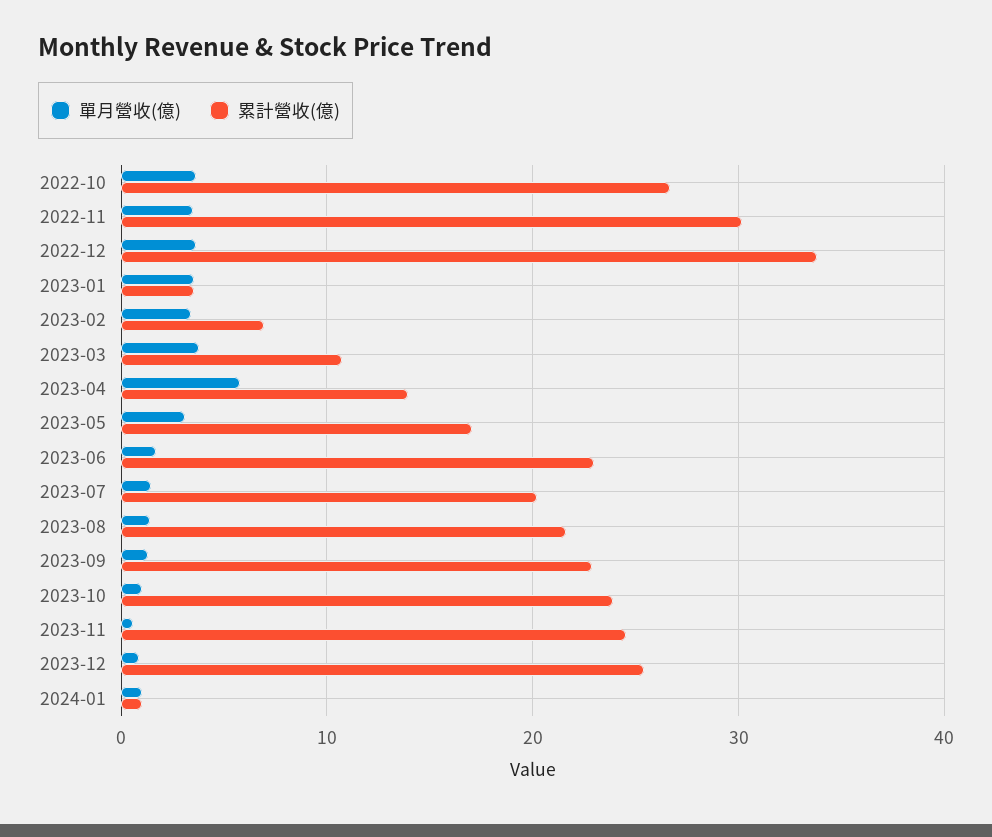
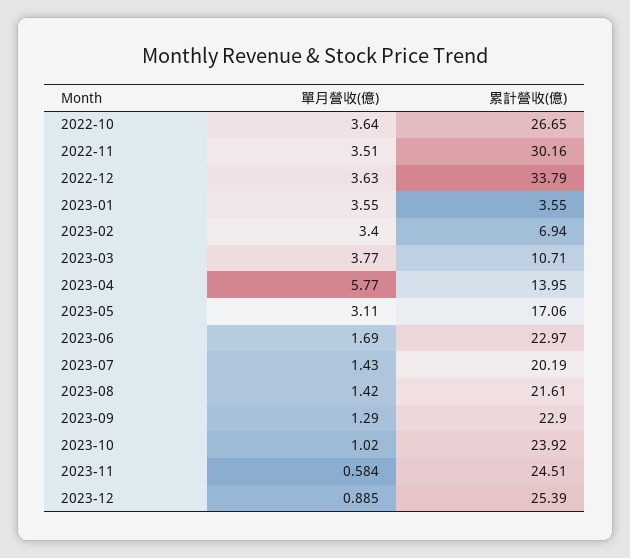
  {
    "單月營收(億)": {
      "2022-10": 3.64,
      "2022-11": 3.51,
      "2022-12": 3.63,
      "2023-01": 3.55,
      "2023-02": 3.4,
      "2023-03": 3.77,
      "2023-04": 5.77,
      "2023-05": 3.11,
      "2023-06": 1.69,
      "2023-07": 1.43,
      "2023-08": 1.42,
      "2023-09": 1.29,
      "2023-10": 1.02,
      "2023-11": 0.584,
-     "2023-12": 0.885,
+     "2023-12": 0.885
-     "2024-01": 1
    },
    "累計營收(億)": {
      "2022-10": 26.65,
      "2022-11": 30.16,
      "2022-12": 33.79,
      "2023-01": 3.55,
      "2023-02": 6.94,
      "2023-03": 10.71,
      "2023-04": 13.95,
      "2023-05": 17.06,
      "2023-06": 22.97,
      "2023-07": 20.19,
      "2023-08": 21.61,
      "2023-09": 22.9,
      "2023-10": 23.92,
      "2023-11": 24.51,
-     "2023-12": 25.39,
+     "2023-12": 25.39
-     "2024-01": 1
    }
  }

